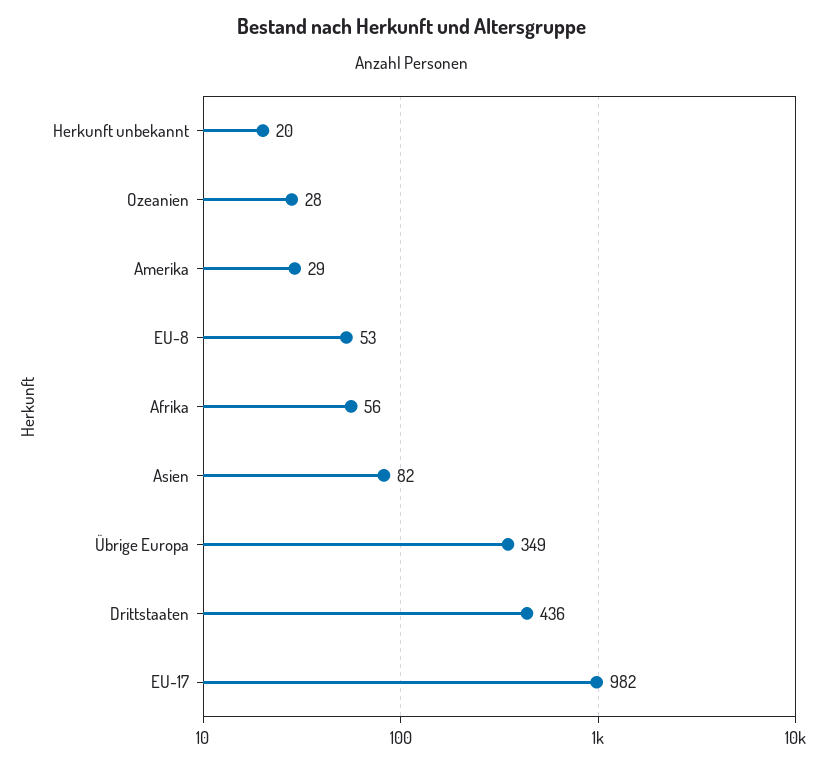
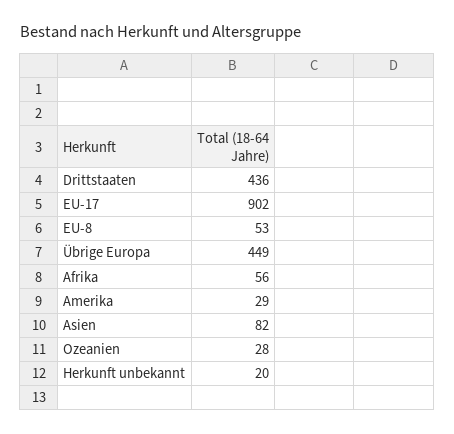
  {
    "Herkunft unbekannt": 20,
    "Ozeanien": 28,
    "Amerika": 29,
    "EU-8": 53,
    "Afrika": 56,
    "Asien": 82,
-   "Übrige Europa": 349,
+   "Übrige Europa": 449,
    "Drittstaaten": 436,
-   "EU-17": 982
+   "EU-17": 902
  }

